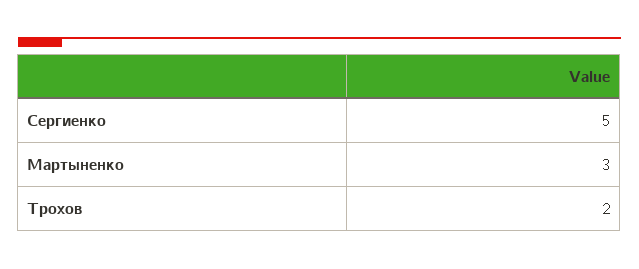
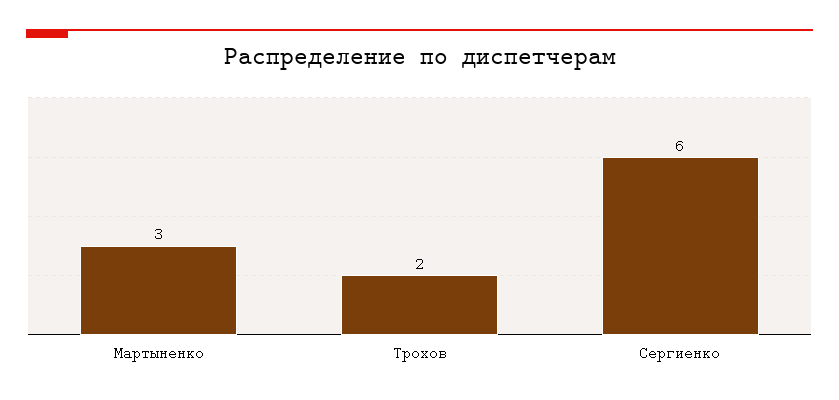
  {
-   "Сергиенко": 5,
+   "Сергиенко": 6,
    "Мартыненко": 3,
    "Трохов": 2
  }

